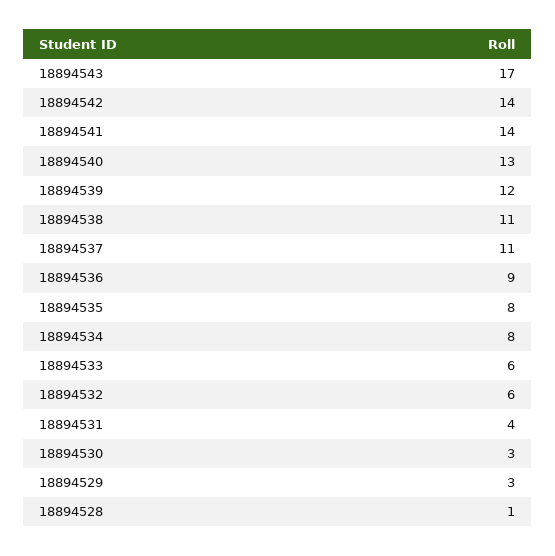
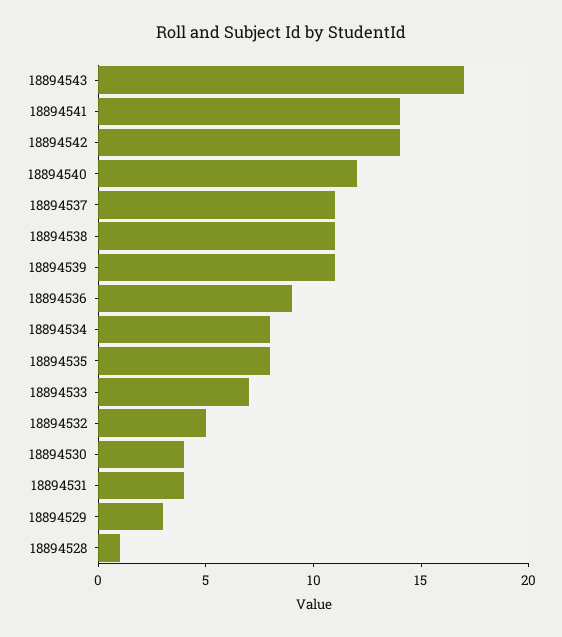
  {
    "18894543": 17,
    "18894542": 14,
    "18894541": 14,
-   "18894540": 13,
+   "18894540": 12,
-   "18894539": 12,
+   "18894539": 11,
    "18894538": 11,
    "18894537": 11,
    "18894536": 9,
    "18894535": 8,
    "18894534": 8,
-   "18894533": 6,
+   "18894533": 7,
-   "18894532": 6,
+   "18894532": 5,
    "18894531": 4,
-   "18894530": 3,
+   "18894530": 4,
    "18894529": 3,
    "18894528": 1
  }

